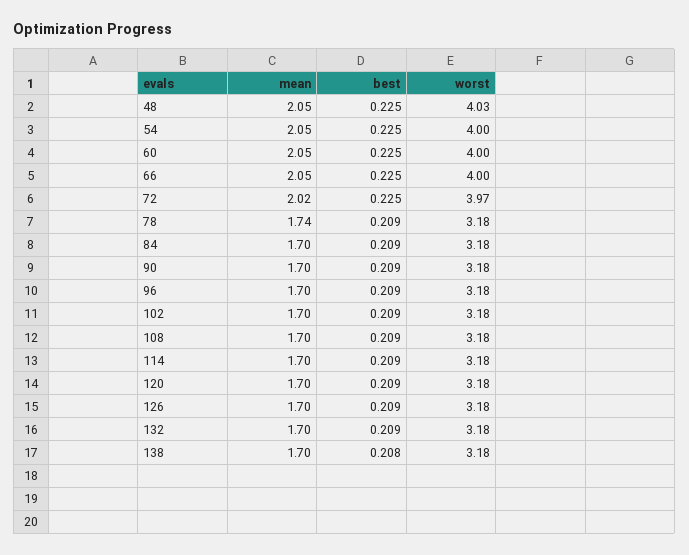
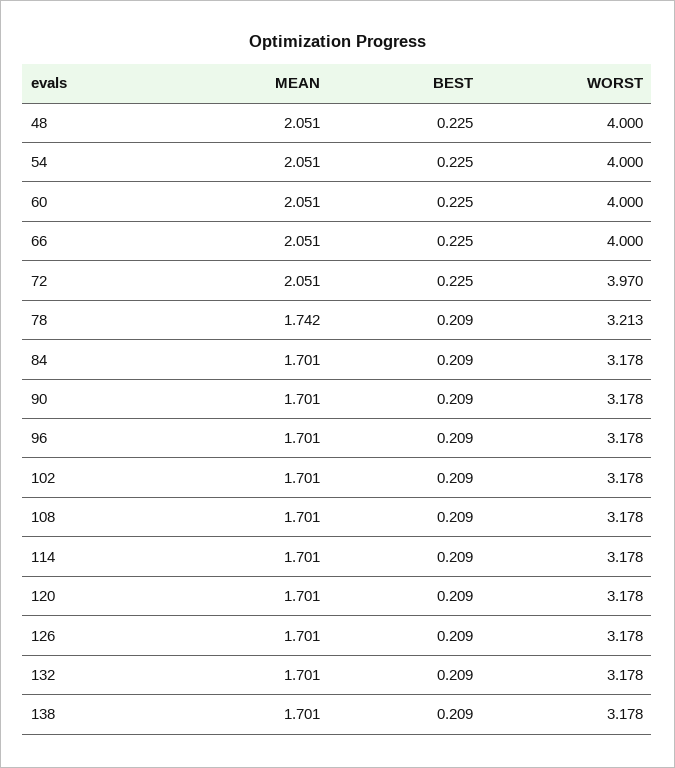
  {
    "mean": {
      "48": 2.051,
      "54": 2.051,
      "60": 2.051,
      "66": 2.051,
-     "72": 2.02,
+     "72": 2.051,
      "78": 1.742,
      "84": 1.701,
      "90": 1.701,
      "96": 1.701,
      "102": 1.701,
      "108": 1.701,
      "114": 1.701,
      "120": 1.701,
      "126": 1.701,
      "132": 1.701,
      "138": 1.701
    },
    "best": {
      "48": 0.225,
      "54": 0.225,
      "60": 0.225,
      "66": 0.225,
      "72": 0.225,
      "78": 0.209,
      "84": 0.209,
      "90": 0.209,
      "96": 0.209,
      "102": 0.209,
      "108": 0.209,
      "114": 0.209,
      "120": 0.209,
      "126": 0.209,
      "132": 0.209,
-     "138": 0.208
+     "138": 0.209
    },
    "worst": {
-     "48": 4.03,
+     "48": 4,
      "54": 4,
      "60": 4,
      "66": 4,
      "72": 3.97,
-     "78": 3.18,
+     "78": 3.213,
      "84": 3.178,
      "90": 3.178,
      "96": 3.178,
      "102": 3.178,
      "108": 3.178,
      "114": 3.178,
      "120": 3.178,
      "126": 3.178,
      "132": 3.178,
      "138": 3.178
    }
  }

